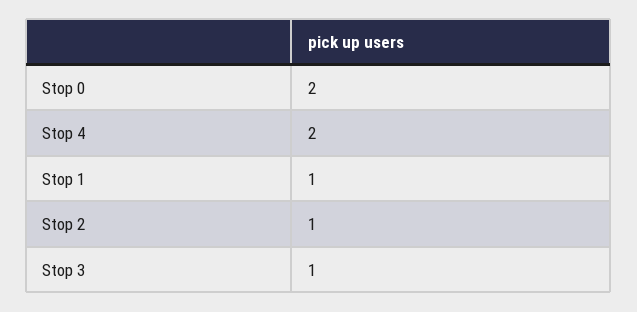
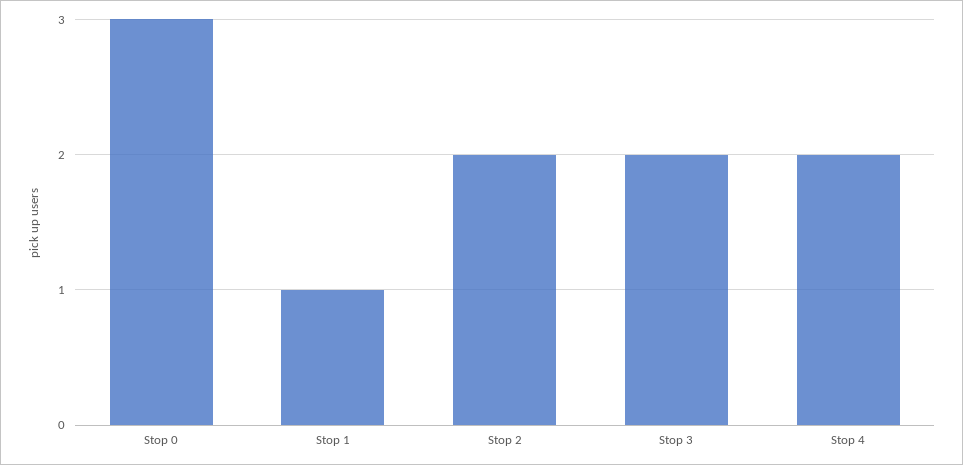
  {
-   "Stop 0": 2,
+   "Stop 0": 3,
    "Stop 4": 2,
    "Stop 1": 1,
-   "Stop 2": 1,
+   "Stop 2": 2,
-   "Stop 3": 1
+   "Stop 3": 2
  }

